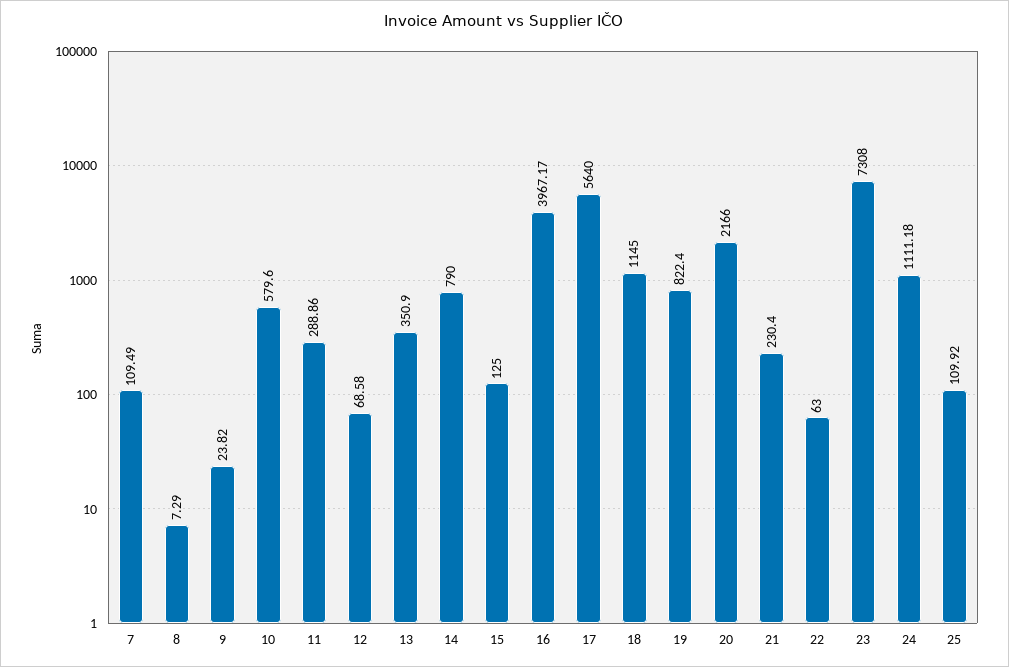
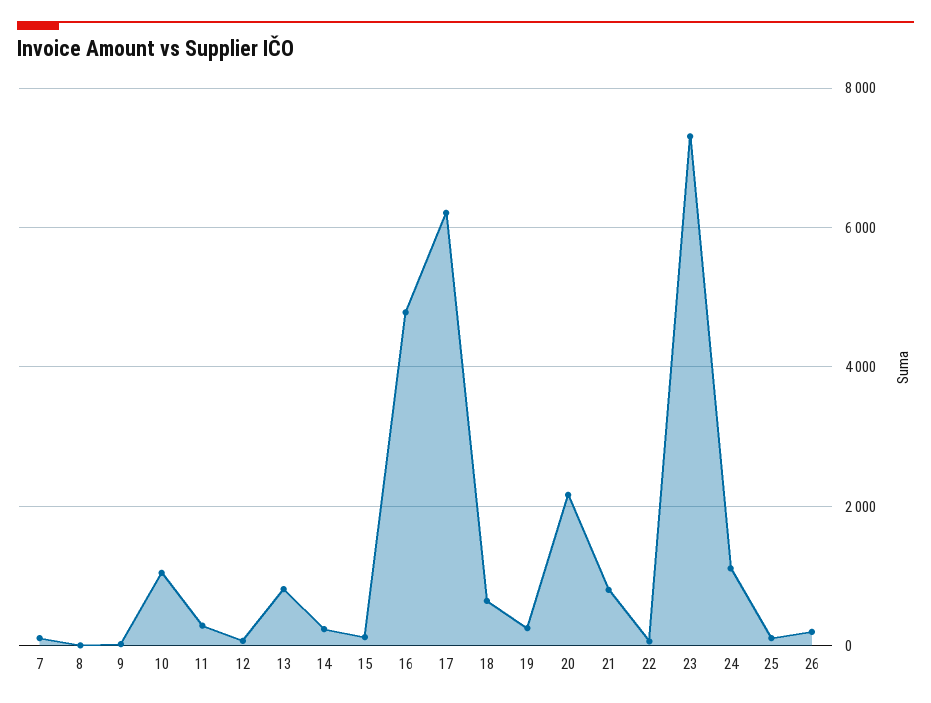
  {
    "7": 109.49,
    "8": 7.29,
    "9": 23.82,
-   "10": 579.6,
+   "10": 1000,
    "11": 288.86,
    "12": 68.58,
-   "13": 350.9,
+   "13": 800,
-   "14": 790,
+   "14": 200,
    "15": 125,
-   "16": 3967.17,
+   "16": 4800,
-   "17": 5640,
+   "17": 6200,
-   "18": 1145,
+   "18": 600,
-   "19": 822.4,
+   "19": 200,
    "20": 2166,
-   "21": 230.4,
+   "21": 800,
    "22": 63,
    "23": 7308,
    "24": 1111.18,
-   "25": 109.92
+   "25": 109.92,
+   "26": 200
  }

